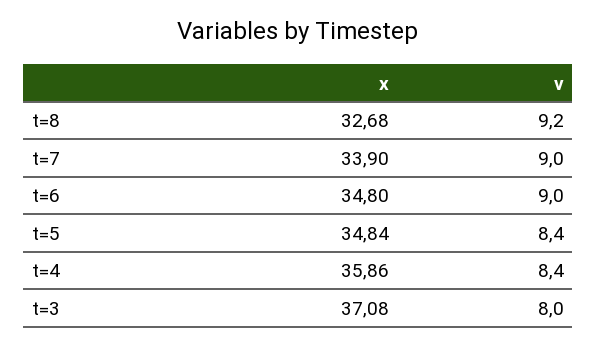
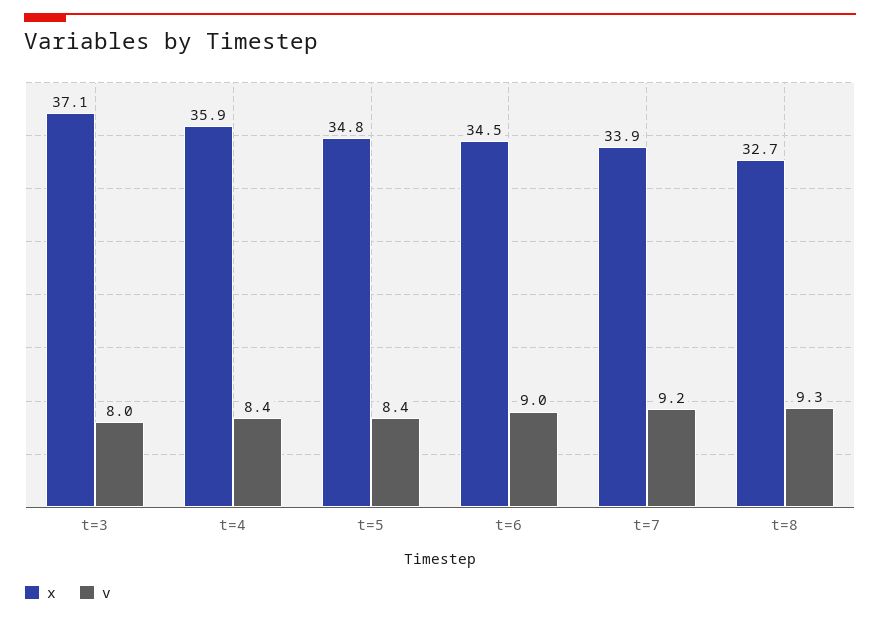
  {
    "x": {
      "t=8": 32.68,
      "t=7": 33.9,
-     "t=6": 34.8,
+     "t=6": 34.5,
      "t=5": 34.84,
      "t=4": 35.86,
      "t=3": 37.08
    },
    "v": {
-     "t=8": 9.2,
+     "t=8": 9.3,
-     "t=7": 9,
+     "t=7": 9.2,
      "t=6": 9,
      "t=5": 8.4,
      "t=4": 8.4,
      "t=3": 8
    }
  }

